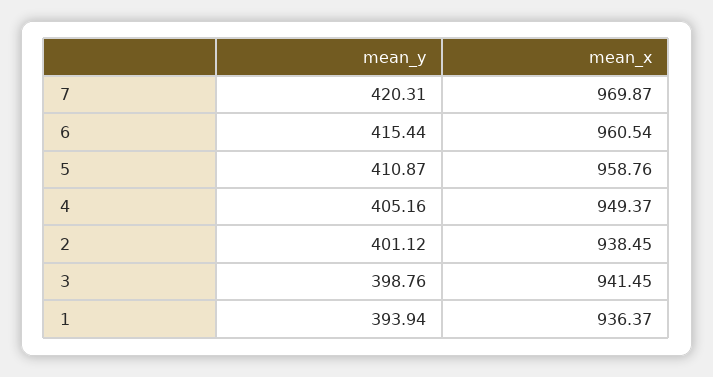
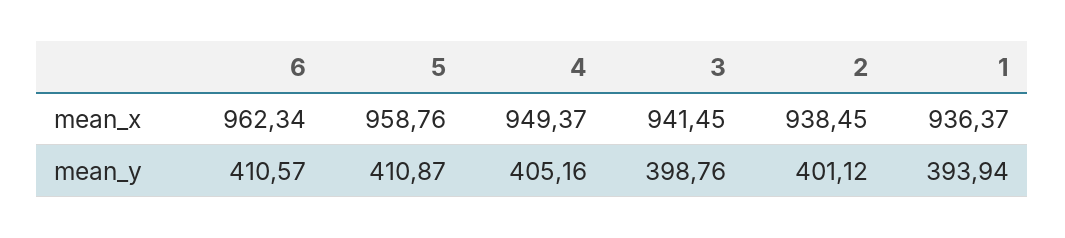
  {
    "mean_y": {
-     "7": 420.31,
-     "6": 415.44,
+     "6": 410.57,
      "5": 410.87,
      "4": 405.16,
      "2": 401.12,
      "3": 398.76,
      "1": 393.94
    },
    "mean_x": {
-     "7": 969.87,
-     "6": 960.54,
+     "6": 962.34,
      "5": 958.76,
      "4": 949.37,
      "2": 938.45,
      "3": 941.45,
      "1": 936.37
    }
  }

